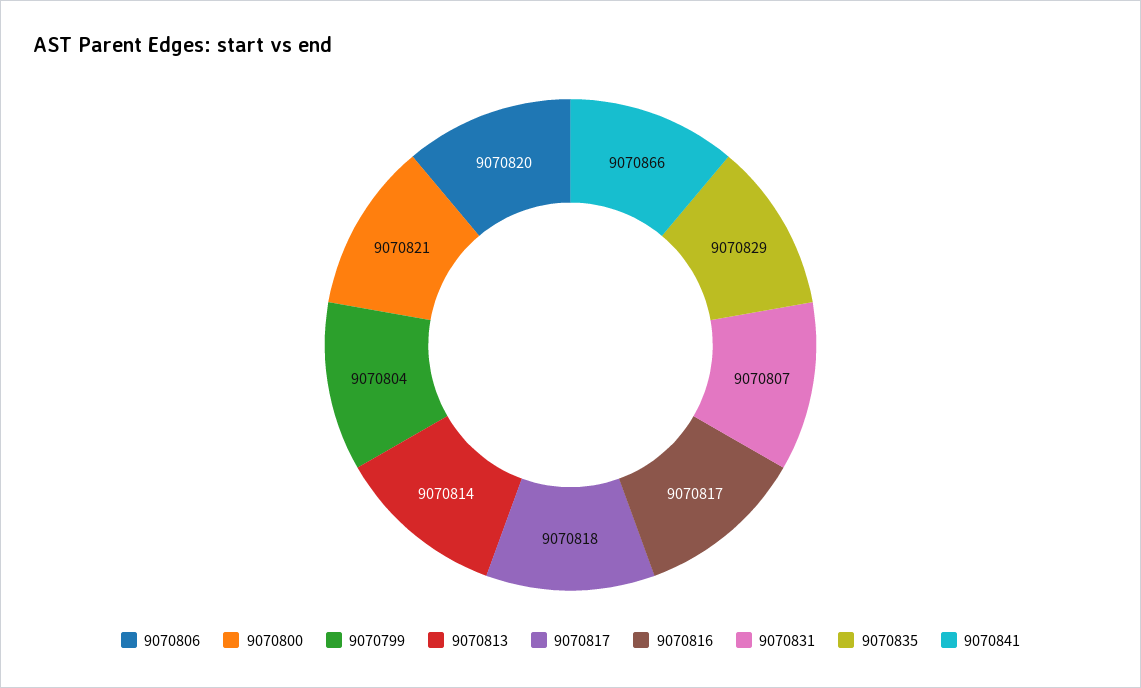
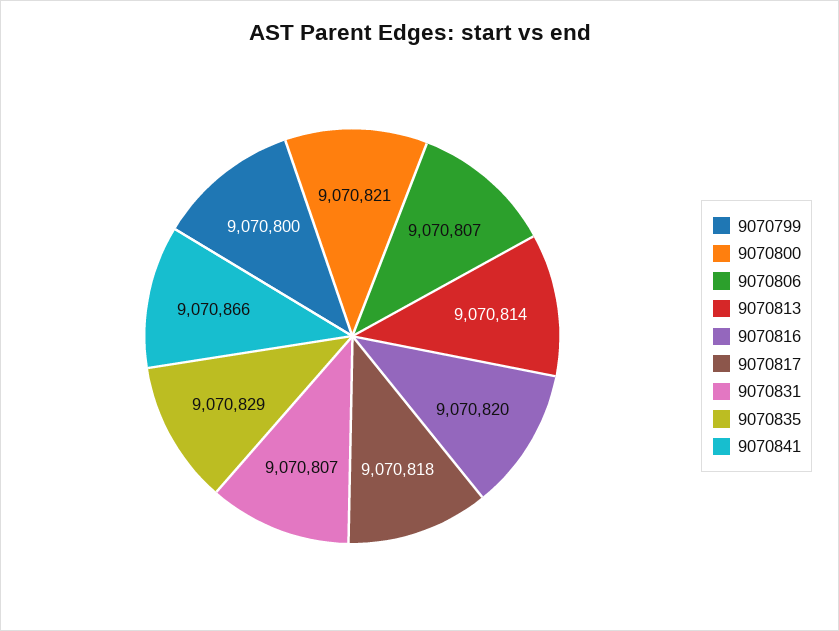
  {
-   "9070806": 9070820,
+   "9070806": 9070807,
    "9070800": 9070821,
-   "9070799": 9070804,
+   "9070799": 9070800,
    "9070813": 9070814,
    "9070817": 9070818,
-   "9070816": 9070817,
+   "9070816": 9070820,
    "9070831": 9070807,
    "9070835": 9070829,
    "9070841": 9070866
  }

